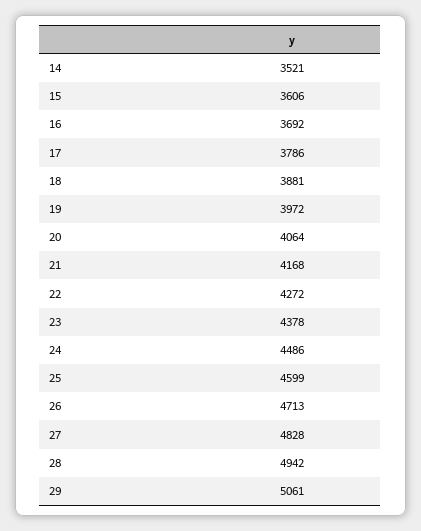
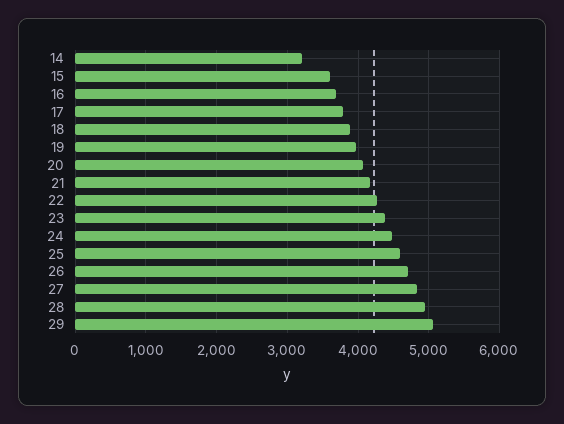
  {
-   "14": 3521,
+   "14": 3200,
    "15": 3606,
    "16": 3692,
    "17": 3786,
    "18": 3881,
    "19": 3972,
    "20": 4064,
    "21": 4168,
    "22": 4272,
    "23": 4378,
    "24": 4486,
    "25": 4599,
    "26": 4713,
    "27": 4828,
    "28": 4942,
    "29": 5061
  }

